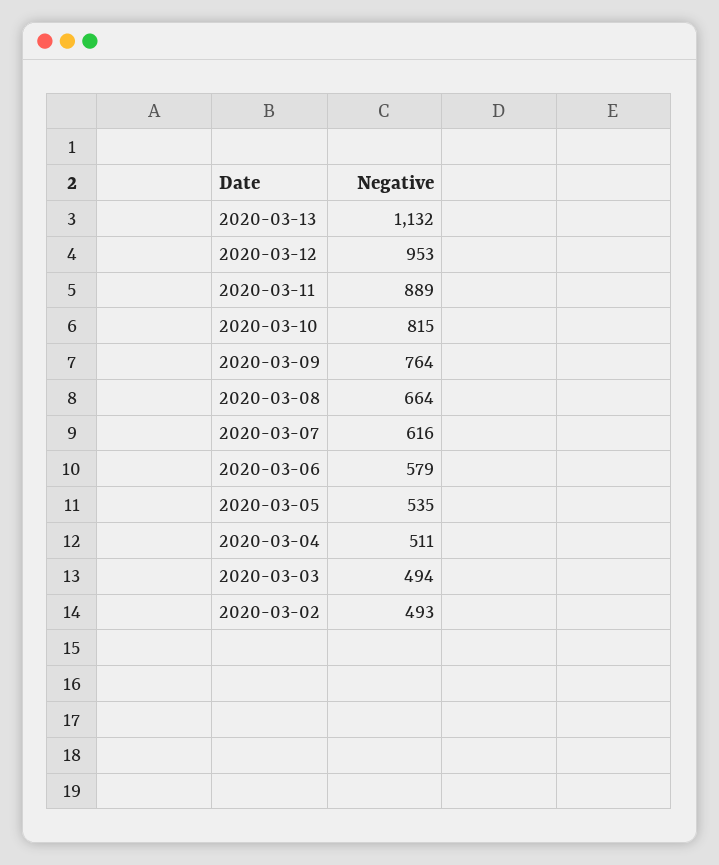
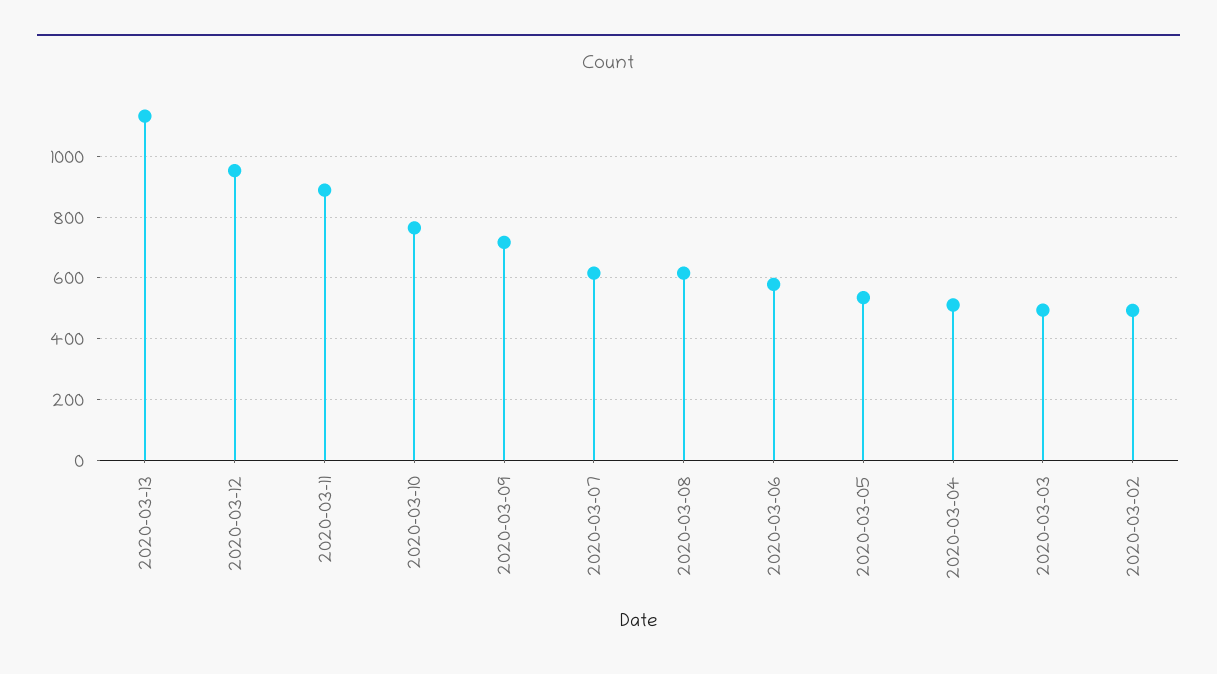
  {
    "2020-03-13": 1132,
    "2020-03-12": 953,
    "2020-03-11": 889,
-   "2020-03-10": 815,
+   "2020-03-10": 760,
-   "2020-03-09": 764,
+   "2020-03-09": 720,
-   "2020-03-08": 664,
+   "2020-03-08": 620,
    "2020-03-07": 616,
    "2020-03-06": 579,
    "2020-03-05": 535,
    "2020-03-04": 511,
    "2020-03-03": 494,
    "2020-03-02": 493
  }

